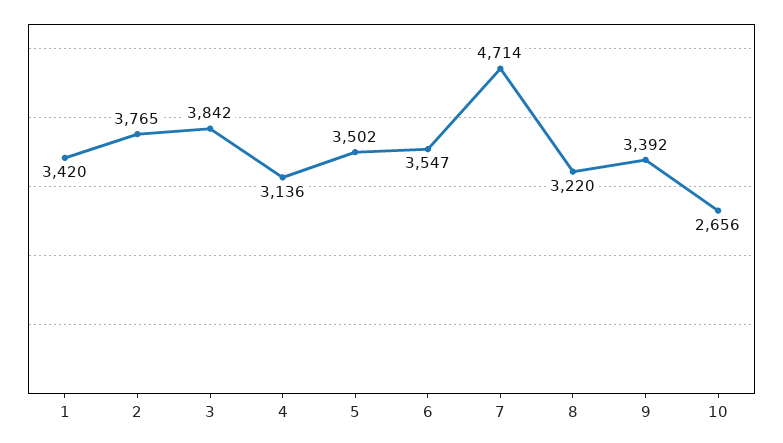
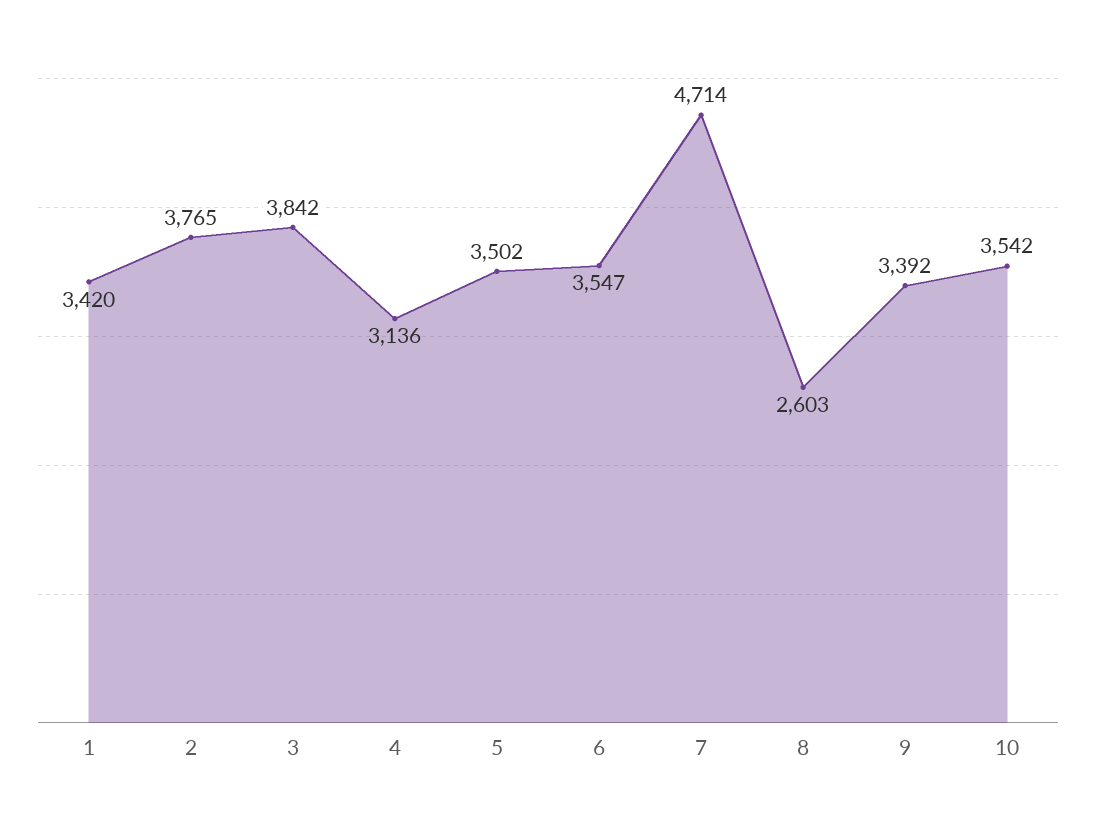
  {
    "1": 3420,
    "2": 3765,
    "3": 3842,
    "4": 3136,
    "5": 3502,
    "6": 3547,
    "7": 4714,
-   "8": 3220,
+   "8": 2603,
    "9": 3392,
-   "10": 2656
+   "10": 3542
  }

